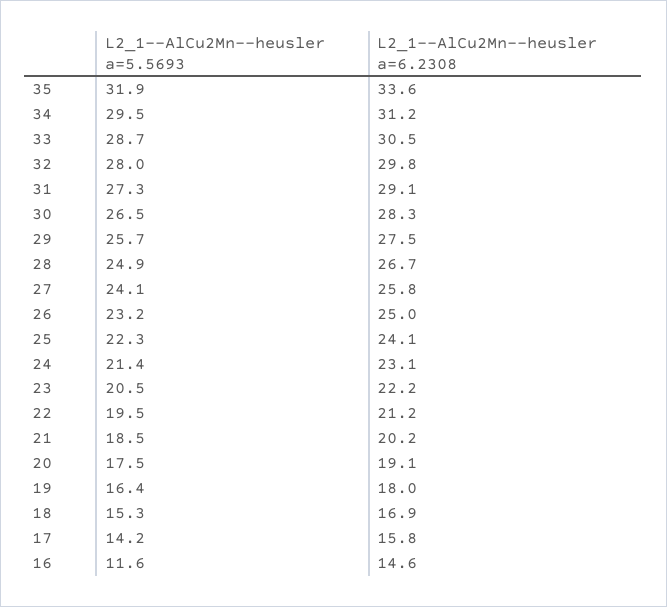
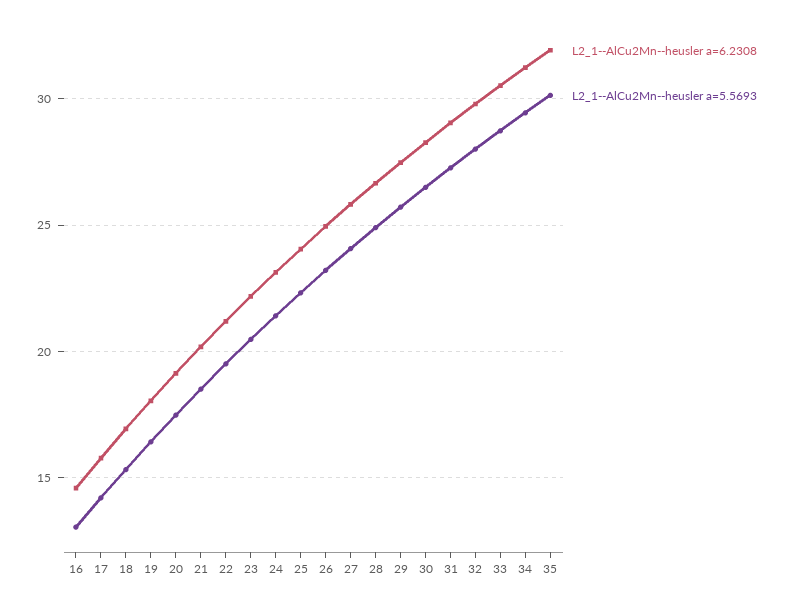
  {
    "L2_1--AlCu2Mn--heusler a=5.5693": {
-     "35": 31.9,
+     "35": 30,
      "34": 29.5,
      "33": 28.7,
      "32": 28,
      "31": 27.3,
      "30": 26.5,
      "29": 25.7,
      "28": 24.9,
      "27": 24.1,
      "26": 23.2,
      "25": 22.3,
      "24": 21.4,
      "23": 20.5,
      "22": 19.5,
      "21": 18.5,
      "20": 17.5,
      "19": 16.4,
      "18": 15.3,
      "17": 14.2,
-     "16": 11.6
+     "16": 13
    },
    "L2_1--AlCu2Mn--heusler a=6.2308": {
-     "35": 33.6,
+     "35": 32,
      "34": 31.2,
      "33": 30.5,
      "32": 29.8,
      "31": 29.1,
      "30": 28.3,
      "29": 27.5,
      "28": 26.7,
      "27": 25.8,
      "26": 25,
      "25": 24.1,
      "24": 23.1,
      "23": 22.2,
      "22": 21.2,
      "21": 20.2,
      "20": 19.1,
      "19": 18,
      "18": 16.9,
      "17": 15.8,
      "16": 14.6
    }
  }

